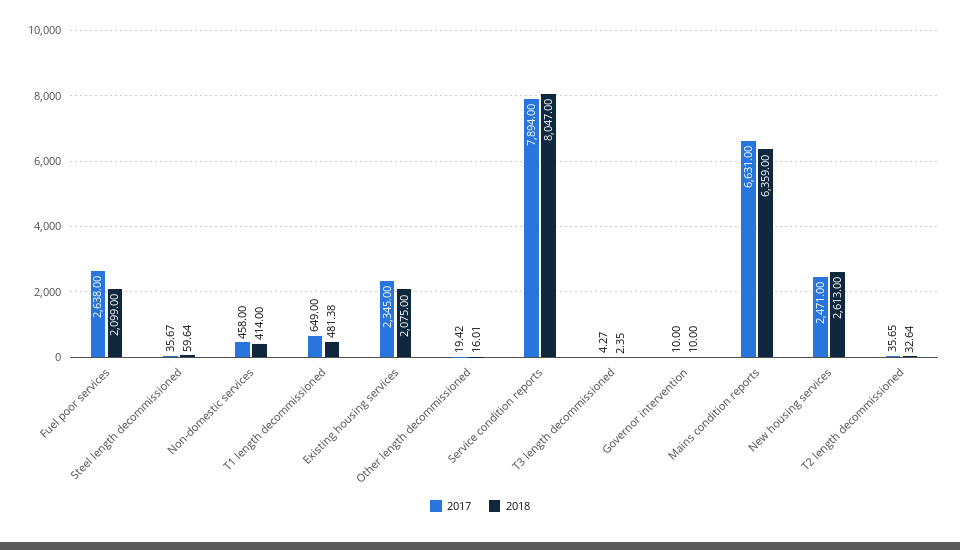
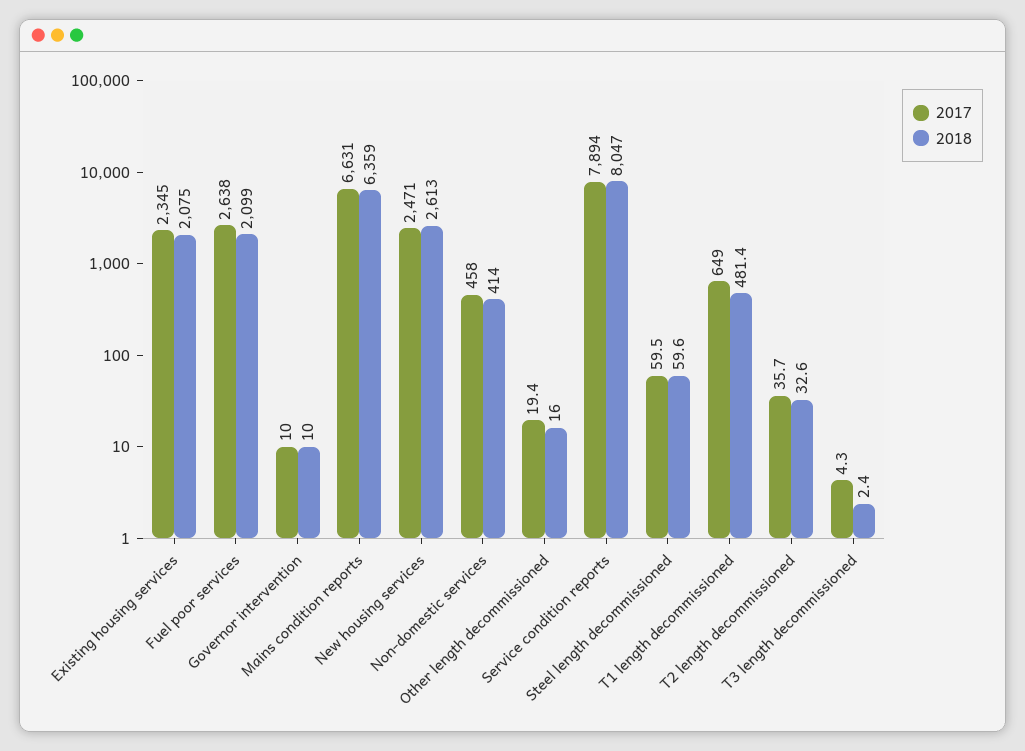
  {
    "2017": {
      "Fuel poor services": 2638,
-     "Steel length decommissioned": 35.67,
+     "Steel length decommissioned": 59.5,
      "Non-domestic services": 458,
      "T1 length decommissioned": 649,
      "Existing housing services": 2345,
      "Other length decommissioned": 19.42,
      "Service condition reports": 7894,
      "T3 length decommissioned": 4.27,
      "Governor intervention": 10,
      "Mains condition reports": 6631,
      "New housing services": 2471,
      "T2 length decommissioned": 35.65
    },
    "2018": {
      "Fuel poor services": 2099,
      "Steel length decommissioned": 59.64,
      "Non-domestic services": 414,
      "T1 length decommissioned": 481.38,
      "Existing housing services": 2075,
      "Other length decommissioned": 16.01,
      "Service condition reports": 8047,
      "T3 length decommissioned": 2.35,
      "Governor intervention": 10,
      "Mains condition reports": 6359,
      "New housing services": 2613,
      "T2 length decommissioned": 32.64
    }
  }

